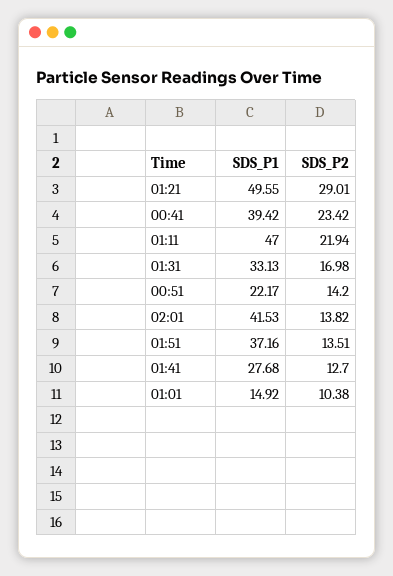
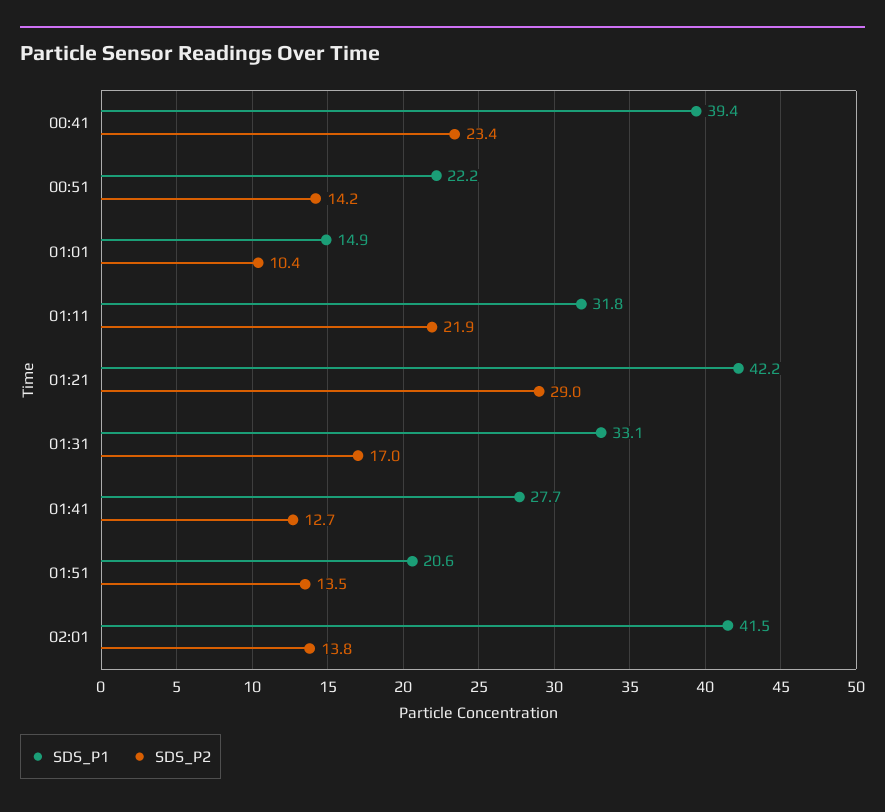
  {
    "SDS_P1": {
-     "01:21": 49.55,
+     "01:21": 42.2,
      "00:41": 39.42,
-     "01:11": 47,
+     "01:11": 31.8,
      "01:31": 33.13,
      "00:51": 22.17,
      "02:01": 41.53,
-     "01:51": 37.16,
+     "01:51": 20.6,
      "01:41": 27.68,
      "01:01": 14.92
    },
    "SDS_P2": {
      "01:21": 29.01,
      "00:41": 23.42,
      "01:11": 21.94,
      "01:31": 16.98,
      "00:51": 14.2,
      "02:01": 13.82,
      "01:51": 13.51,
      "01:41": 12.7,
      "01:01": 10.38
    }
  }

